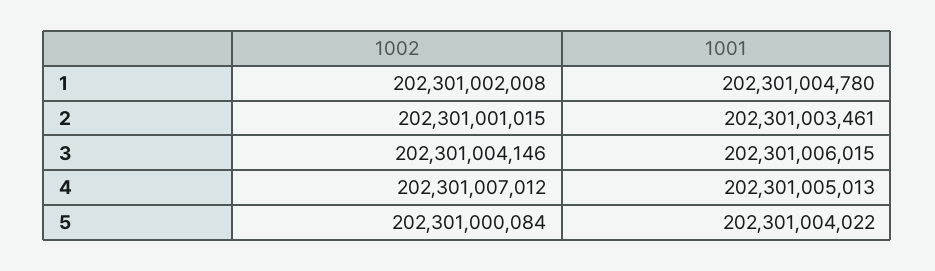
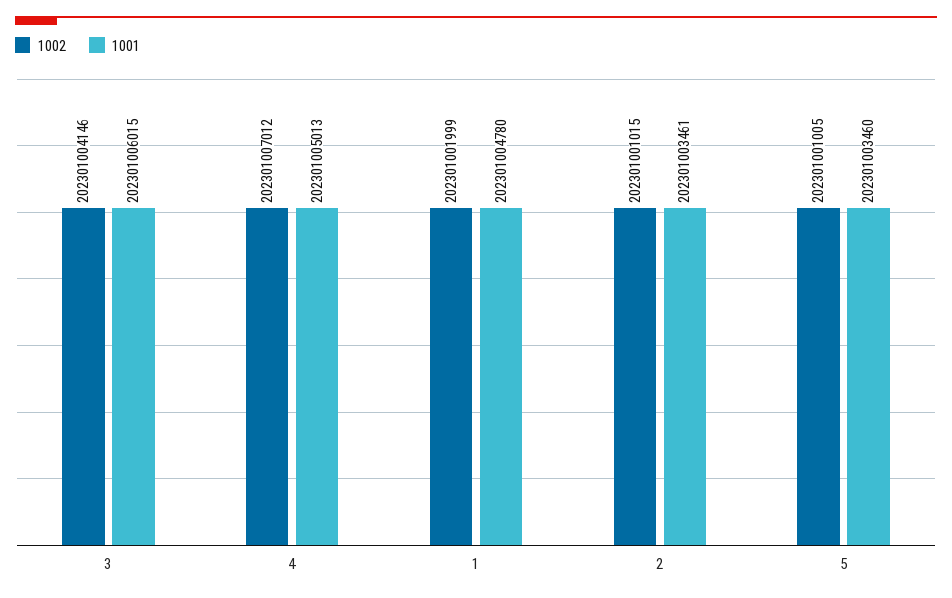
  {
    "1002": {
-     "1": 202301002008,
+     "1": 202301001999,
      "2": 202301001015,
      "3": 202301004146,
      "4": 202301007012,
-     "5": 202301000084
+     "5": 202301001005
    },
    "1001": {
      "1": 202301004780,
      "2": 202301003461,
      "3": 202301006015,
      "4": 202301005013,
-     "5": 202301004022
+     "5": 202301003460
    }
  }

